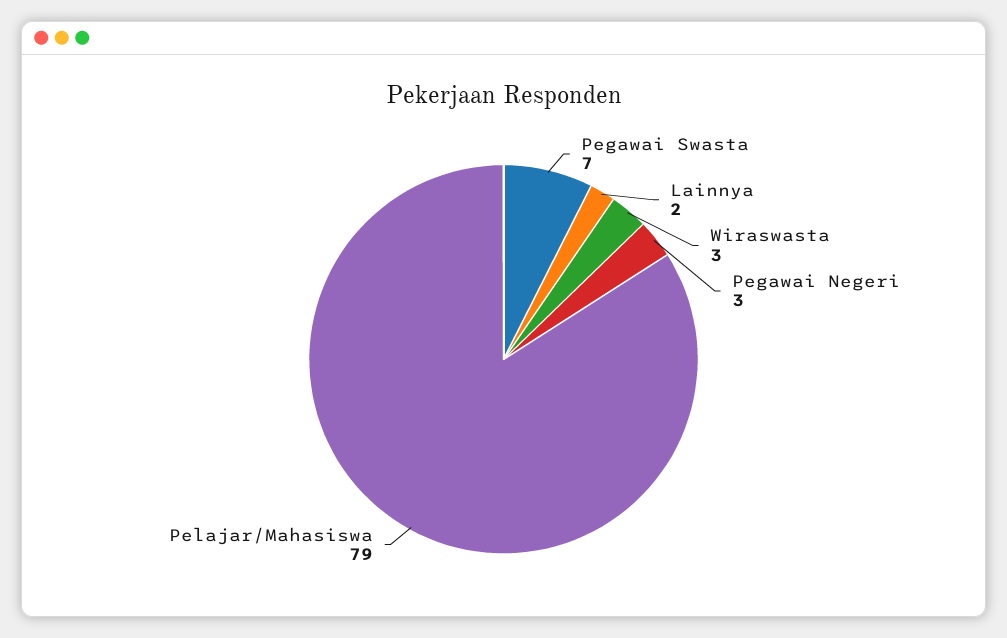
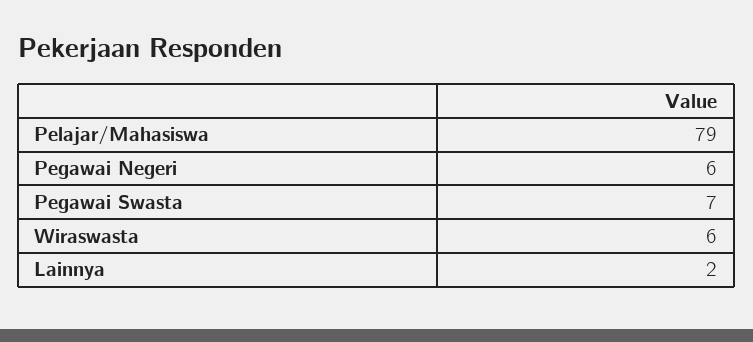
  {
    "Pegawai Swasta": 7,
    "Lainnya": 2,
-   "Wiraswasta": 3,
+   "Wiraswasta": 6,
-   "Pegawai Negeri": 3,
+   "Pegawai Negeri": 6,
    "Pelajar/Mahasiswa": 79
  }

